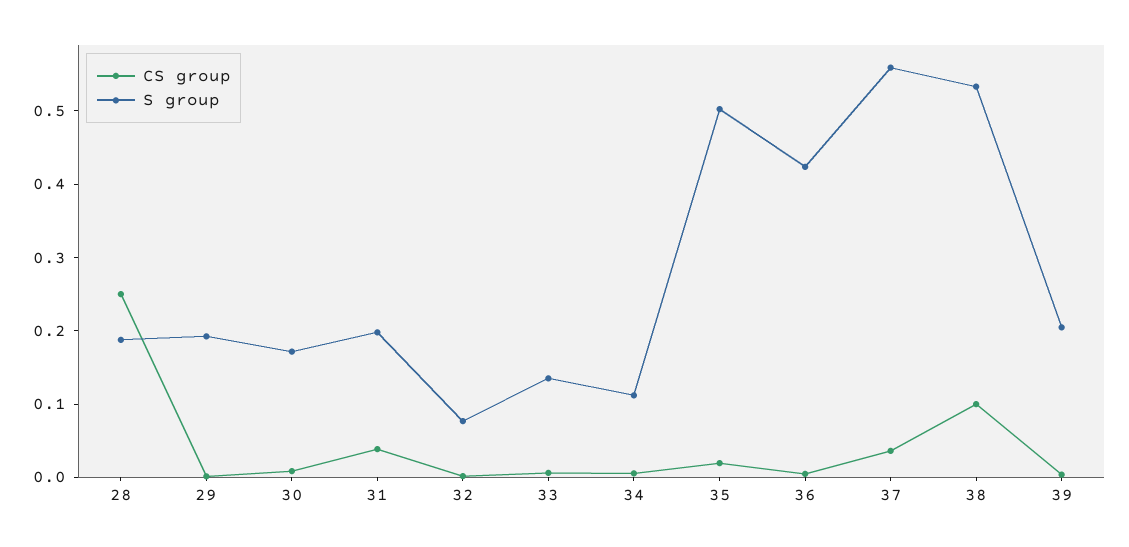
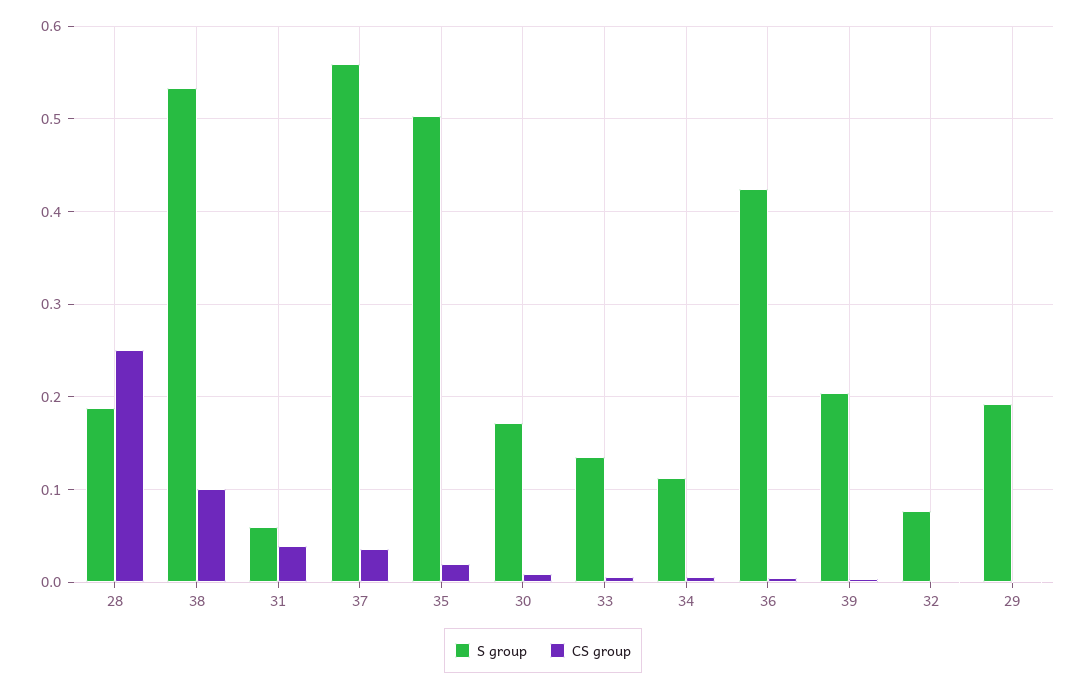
  {
    "CS group": {
      "28": 0.25,
      "29": 0,
      "30": 0.01,
      "31": 0.04,
      "32": 0,
      "33": 0.01,
      "34": 0.01,
      "35": 0.02,
      "36": 0,
      "37": 0.04,
      "38": 0.1,
      "39": 0
    },
    "S group": {
      "28": 0.19,
      "29": 0.19,
      "30": 0.17,
-     "31": 0.2,
+     "31": 0.06,
      "32": 0.08,
      "33": 0.14,
      "34": 0.11,
      "35": 0.5,
      "36": 0.42,
      "37": 0.56,
      "38": 0.53,
      "39": 0.2
    }
  }

